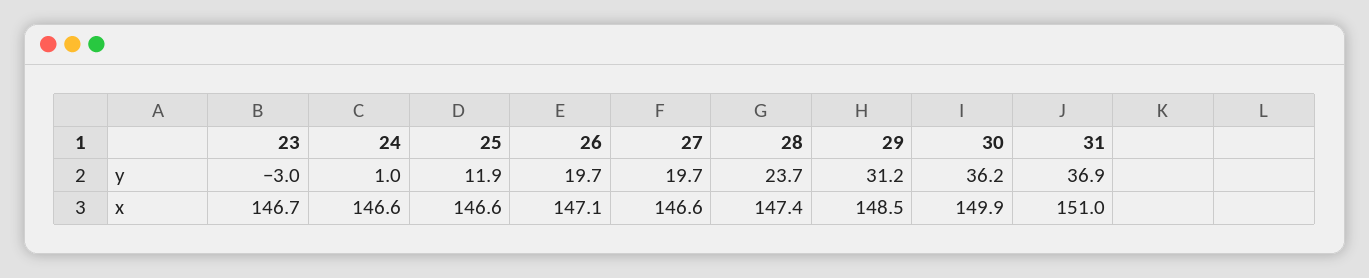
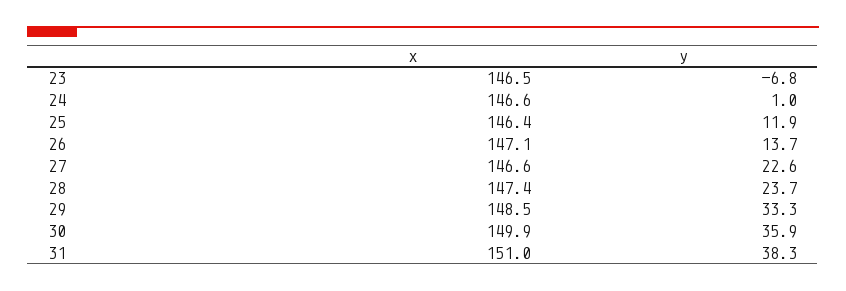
  {
    "23": {
-     "y": -3,
+     "y": -6.8,
-     "x": 146.7
+     "x": 146.5
    },
    "24": {
      "y": 1,
      "x": 146.6
    },
    "25": {
      "y": 11.9,
-     "x": 146.6
+     "x": 146.4
    },
    "26": {
-     "y": 19.7,
+     "y": 13.7,
      "x": 147.1
    },
    "27": {
-     "y": 19.7,
+     "y": 22.6,
      "x": 146.6
    },
    "28": {
      "y": 23.7,
      "x": 147.4
    },
    "29": {
-     "y": 31.2,
+     "y": 33.3,
      "x": 148.5
    },
    "30": {
-     "y": 36.2,
+     "y": 35.9,
      "x": 149.9
    },
    "31": {
-     "y": 36.9,
+     "y": 38.3,
      "x": 151
    }
  }

